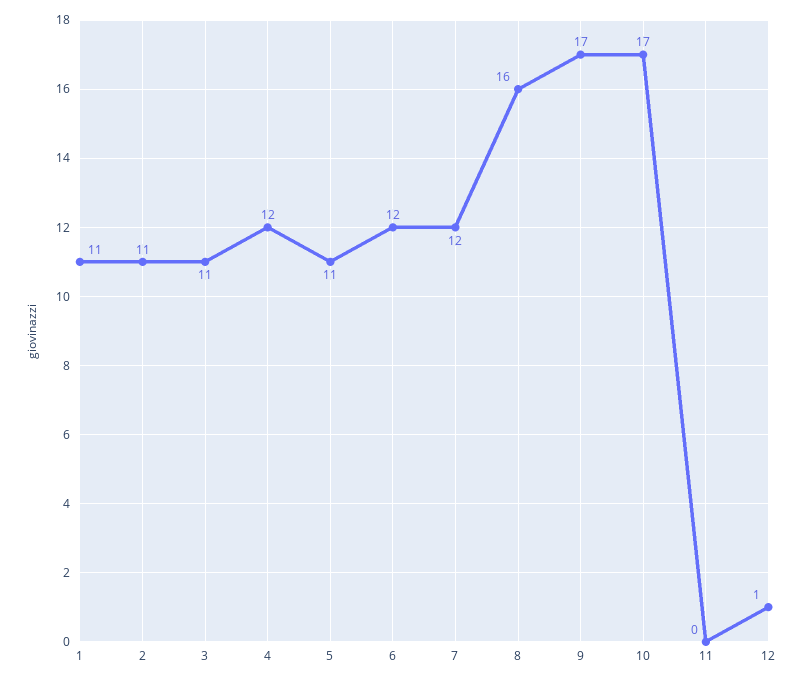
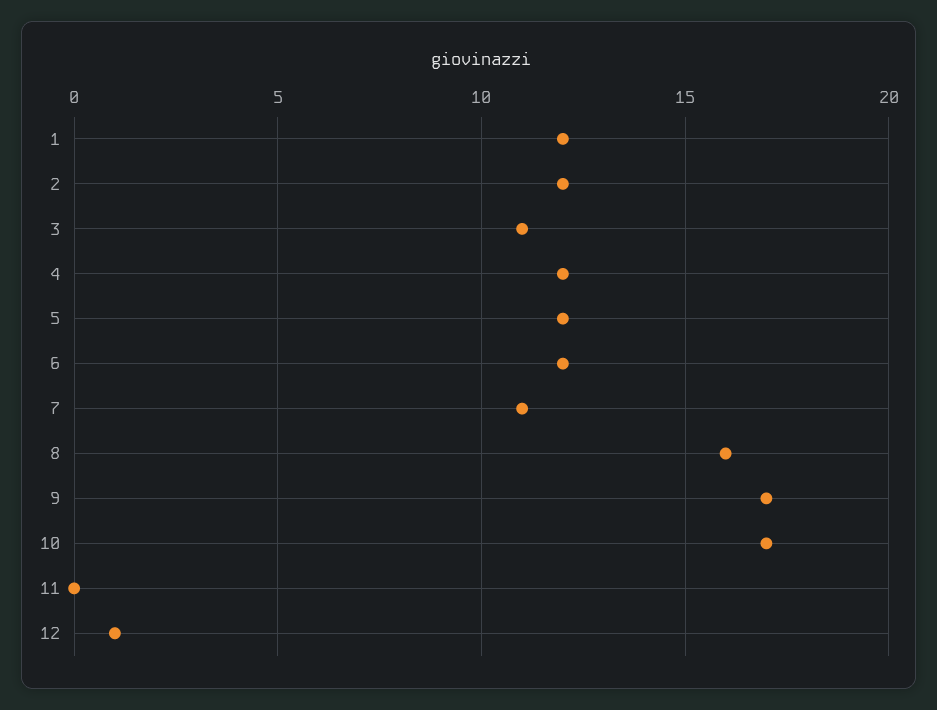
  {
-   "1": 11,
+   "1": 12,
-   "2": 11,
+   "2": 12,
    "3": 11,
    "4": 12,
-   "5": 11,
+   "5": 12,
    "6": 12,
-   "7": 12,
+   "7": 11,
    "8": 16,
    "9": 17,
    "10": 17,
    "11": 0,
    "12": 1
  }

